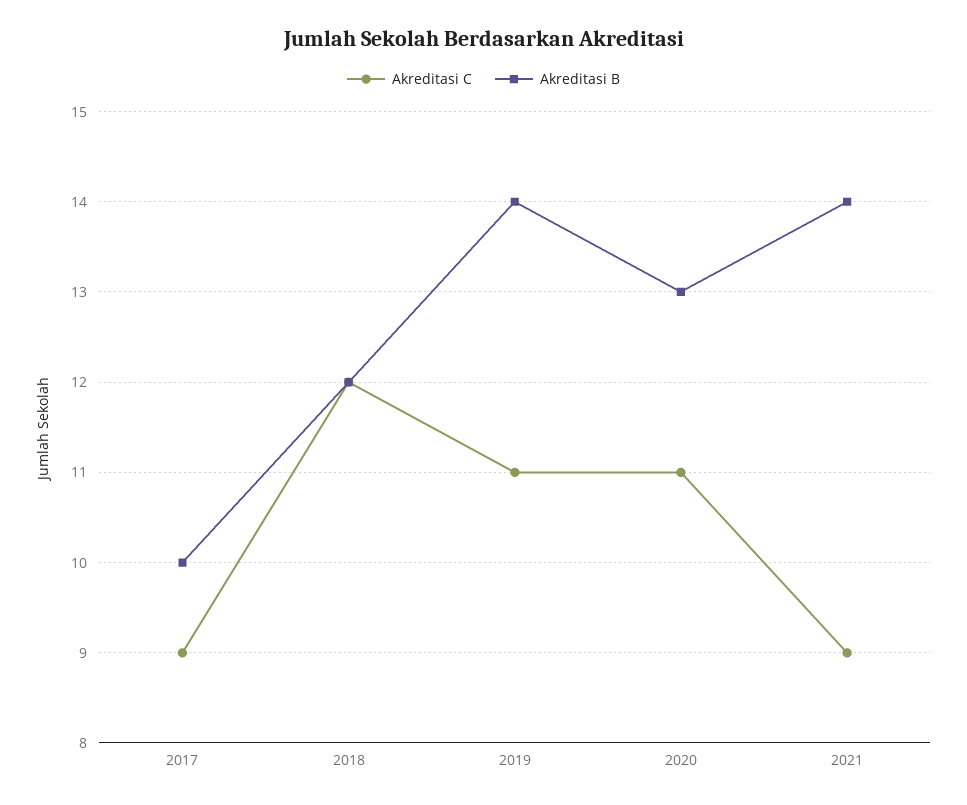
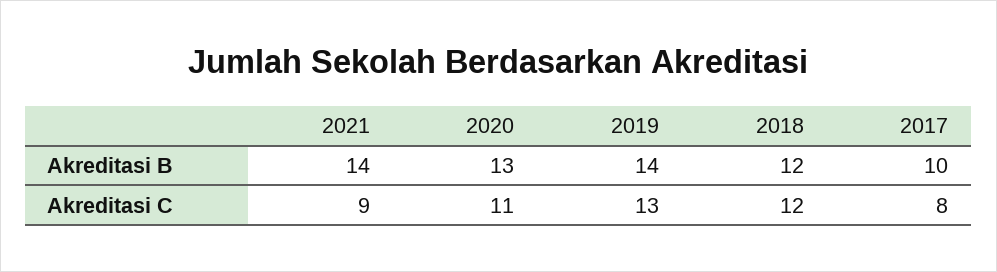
  {
    "Akreditasi C": {
-     "2017": 9,
+     "2017": 8,
      "2018": 12,
-     "2019": 11,
+     "2019": 13,
      "2020": 11,
      "2021": 9
    },
    "Akreditasi B": {
      "2017": 10,
      "2018": 12,
      "2019": 14,
      "2020": 13,
      "2021": 14
    }
  }

